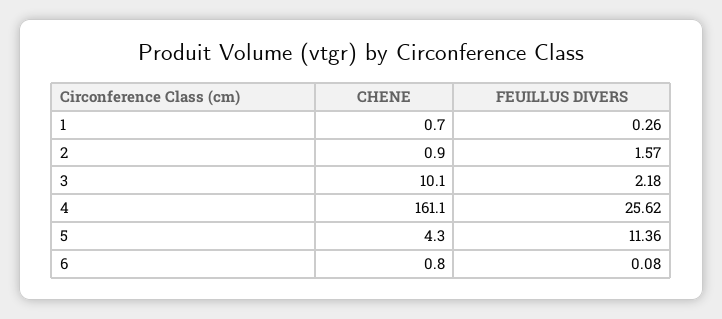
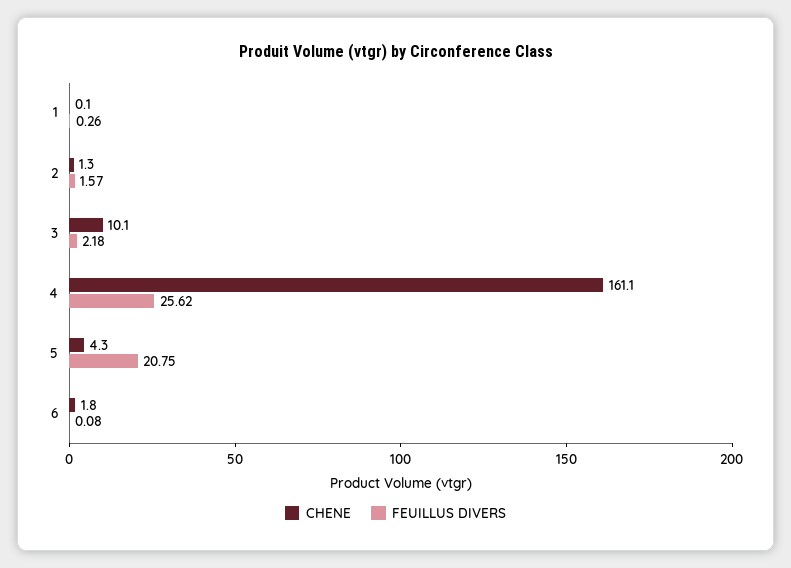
  {
    "CHENE": {
-     "1": 0.7,
+     "1": 0.1,
-     "2": 0.9,
+     "2": 1.3,
      "3": 10.1,
      "4": 161.1,
      "5": 4.3,
-     "6": 0.8
+     "6": 1.8
    },
    "FEUILLUS DIVERS": {
      "1": 0.26,
      "2": 1.57,
      "3": 2.18,
      "4": 25.62,
-     "5": 11.36,
+     "5": 20.75,
      "6": 0.08
    }
  }

